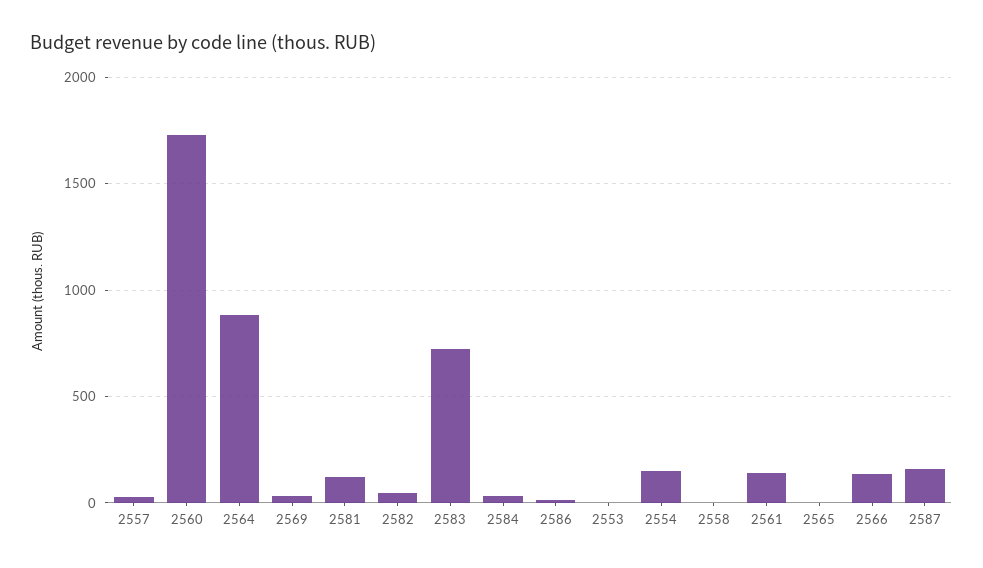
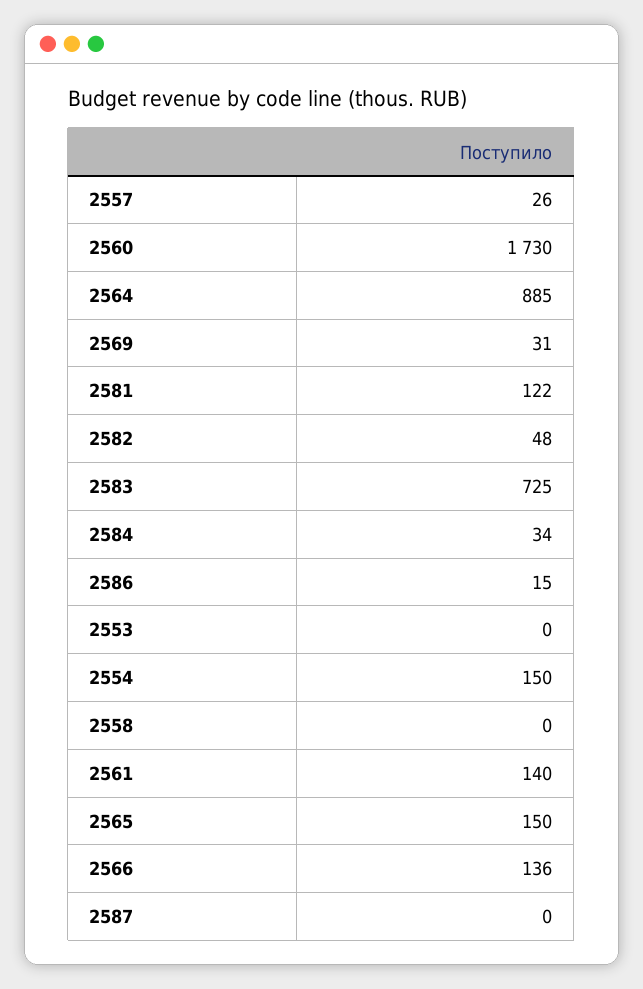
  {
    "2557": 26,
    "2560": 1730,
    "2564": 885,
    "2569": 31,
    "2581": 122,
    "2582": 48,
    "2583": 725,
    "2584": 34,
    "2586": 15,
    "2553": 0,
    "2554": 150,
    "2558": 0,
    "2561": 140,
-   "2565": 0,
+   "2565": 150,
    "2566": 136,
-   "2587": 150
+   "2587": 0
  }

